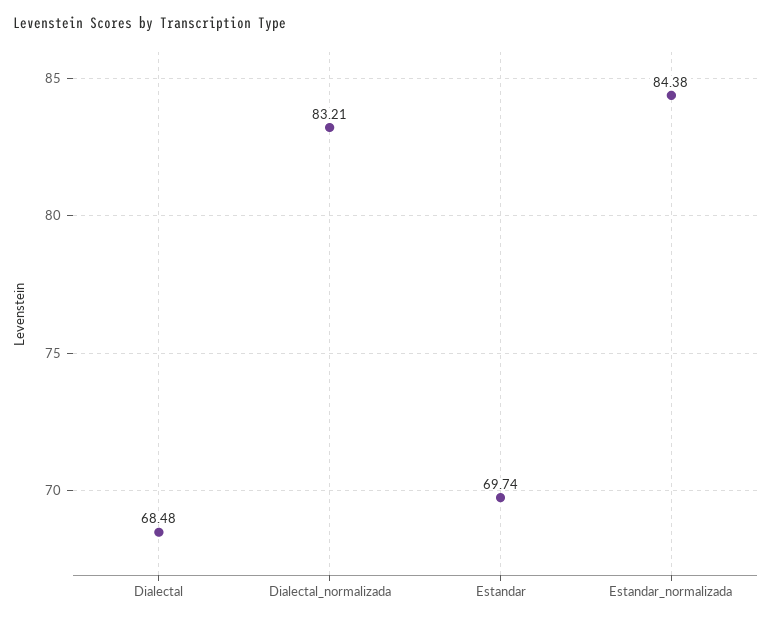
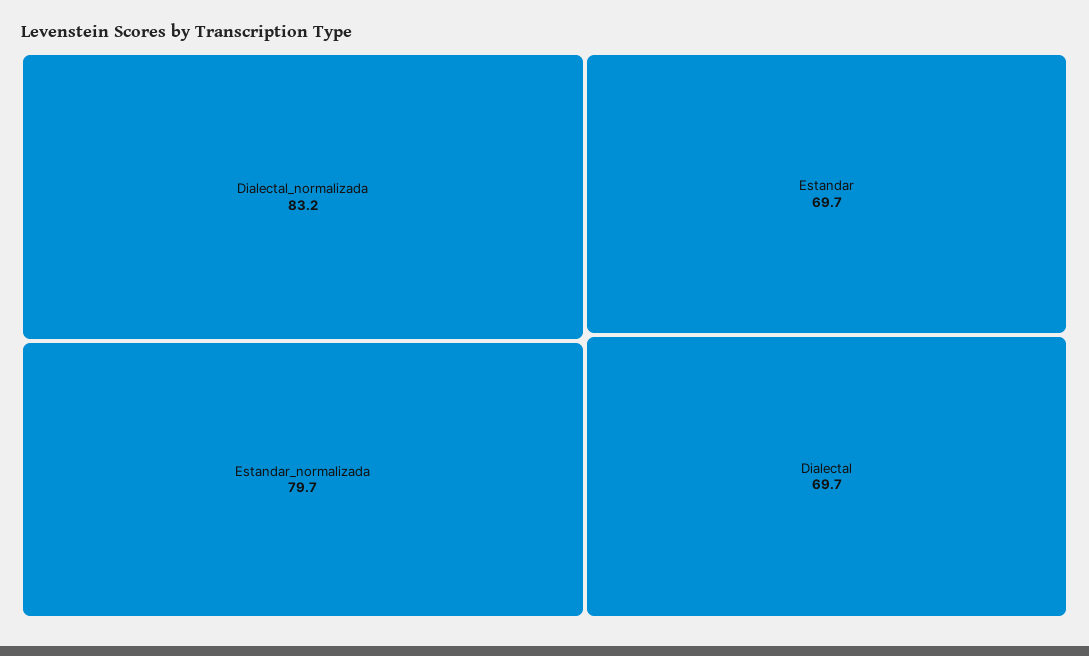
  {
-   "Dialectal": 68.48,
+   "Dialectal": 69.7,
    "Dialectal_normalizada": 83.21,
    "Estandar": 69.74,
-   "Estandar_normalizada": 84.38
+   "Estandar_normalizada": 79.7
  }

